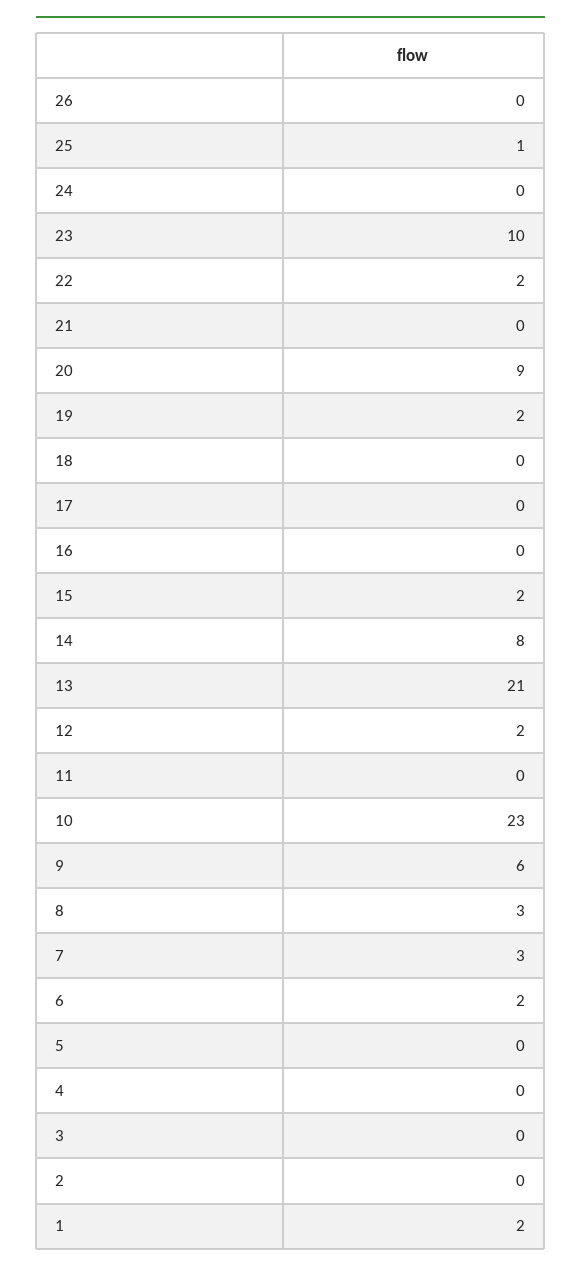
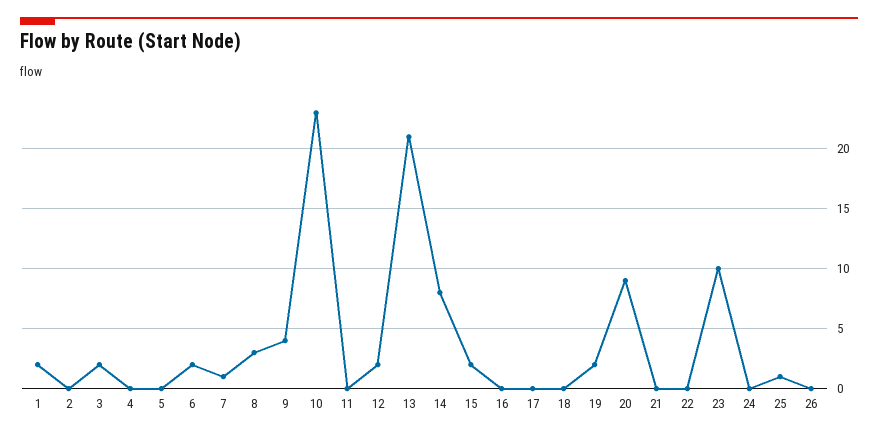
  {
    "26": 0,
    "25": 1,
    "24": 0,
    "23": 10,
-   "22": 2,
+   "22": 0,
    "21": 0,
    "20": 9,
    "19": 2,
    "18": 0,
    "17": 0,
    "16": 0,
    "15": 2,
    "14": 8,
    "13": 21,
    "12": 2,
    "11": 0,
    "10": 23,
-   "9": 6,
+   "9": 4,
    "8": 3,
-   "7": 3,
+   "7": 1,
    "6": 2,
    "5": 0,
    "4": 0,
-   "3": 0,
+   "3": 2,
    "2": 0,
    "1": 2
  }

